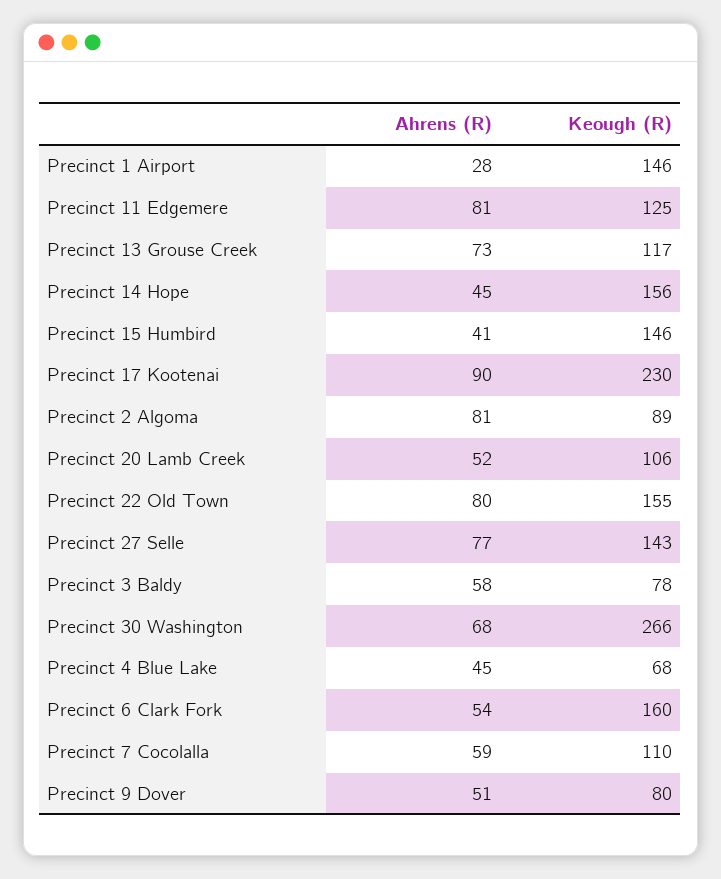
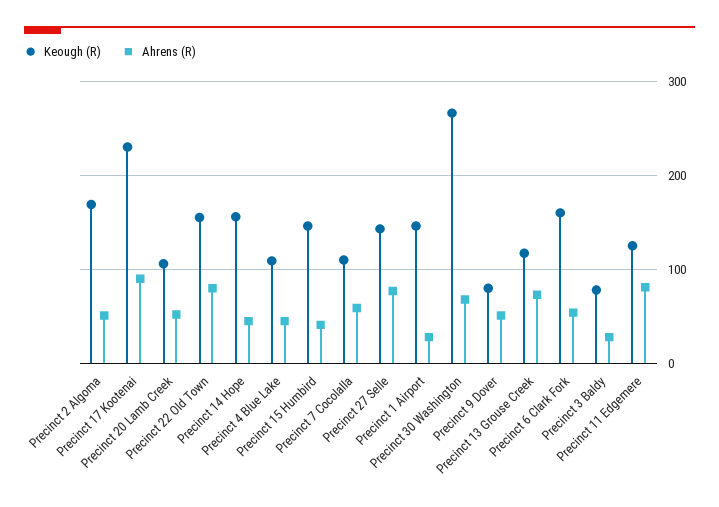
  {
    "Ahrens (R)": {
      "Precinct 1 Airport": 28,
      "Precinct 11 Edgemere": 81,
      "Precinct 13 Grouse Creek": 73,
      "Precinct 14 Hope": 45,
      "Precinct 15 Humbird": 41,
      "Precinct 17 Kootenai": 90,
-     "Precinct 2 Algoma": 81,
+     "Precinct 2 Algoma": 50,
      "Precinct 20 Lamb Creek": 52,
      "Precinct 22 Old Town": 80,
      "Precinct 27 Selle": 77,
-     "Precinct 3 Baldy": 58,
+     "Precinct 3 Baldy": 30,
      "Precinct 30 Washington": 68,
      "Precinct 4 Blue Lake": 45,
      "Precinct 6 Clark Fork": 54,
      "Precinct 7 Cocolalla": 59,
      "Precinct 9 Dover": 51
    },
    "Keough (R)": {
      "Precinct 1 Airport": 146,
      "Precinct 11 Edgemere": 125,
      "Precinct 13 Grouse Creek": 117,
      "Precinct 14 Hope": 156,
      "Precinct 15 Humbird": 146,
      "Precinct 17 Kootenai": 230,
-     "Precinct 2 Algoma": 89,
+     "Precinct 2 Algoma": 170,
      "Precinct 20 Lamb Creek": 106,
      "Precinct 22 Old Town": 155,
      "Precinct 27 Selle": 143,
      "Precinct 3 Baldy": 78,
      "Precinct 30 Washington": 266,
-     "Precinct 4 Blue Lake": 68,
+     "Precinct 4 Blue Lake": 110,
      "Precinct 6 Clark Fork": 160,
      "Precinct 7 Cocolalla": 110,
      "Precinct 9 Dover": 80
    }
  }

